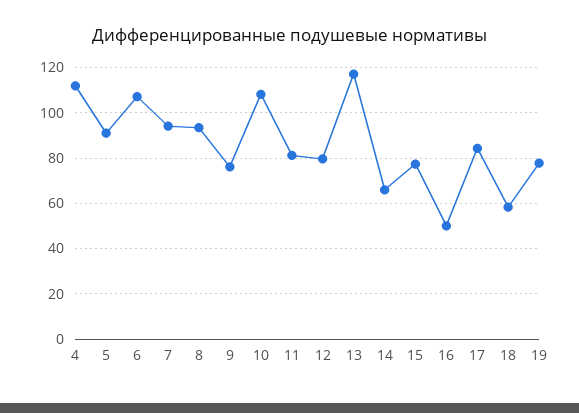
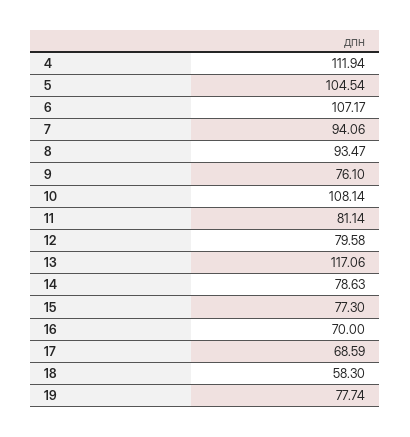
  {
    "4": 111.94,
-   "5": 90,
+   "5": 104.54,
    "6": 107.17,
    "7": 94.06,
    "8": 93.47,
    "9": 76.1,
    "10": 108.14,
    "11": 81.14,
    "12": 79.58,
    "13": 117.06,
-   "14": 65,
+   "14": 78.63,
    "15": 77.3,
-   "16": 50,
+   "16": 70,
-   "17": 85,
+   "17": 68.59,
    "18": 58.3,
    "19": 77.74
  }

